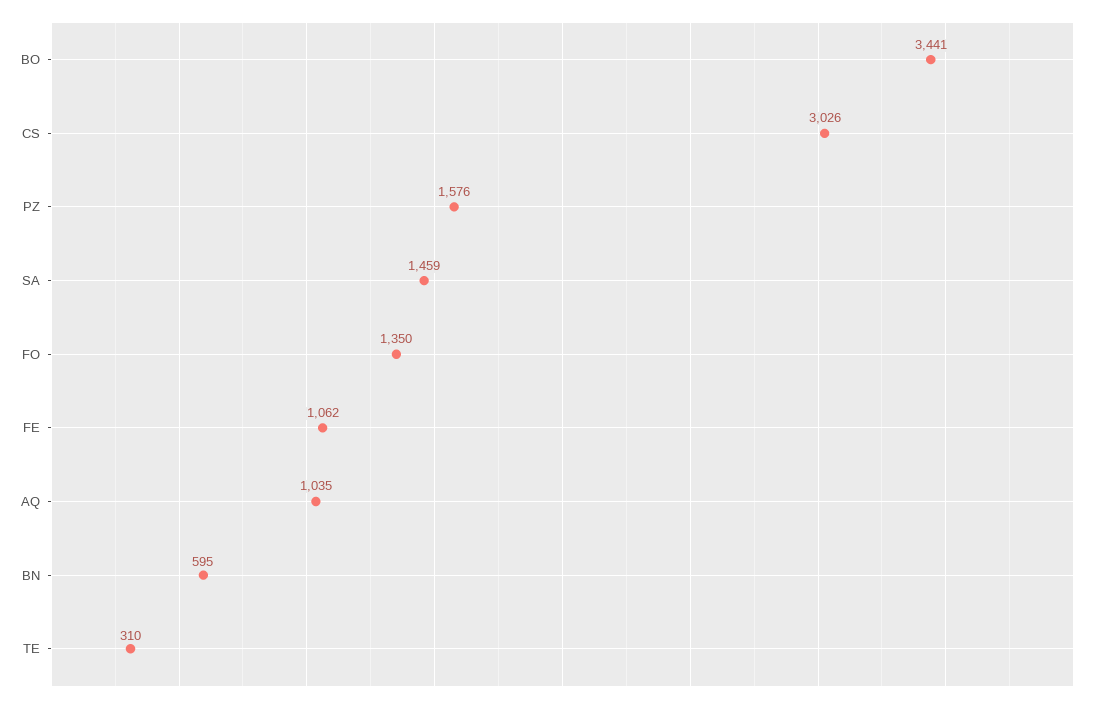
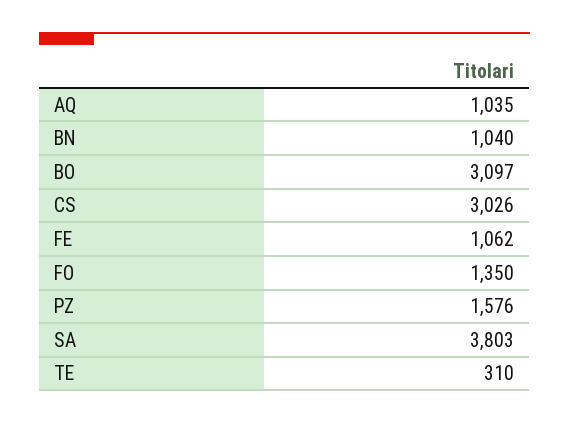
  {
-   "BO": 3441,
+   "BO": 3097,
    "CS": 3026,
    "PZ": 1576,
-   "SA": 1459,
+   "SA": 3803,
    "FO": 1350,
    "FE": 1062,
    "AQ": 1035,
-   "BN": 595,
+   "BN": 1040,
    "TE": 310
  }

